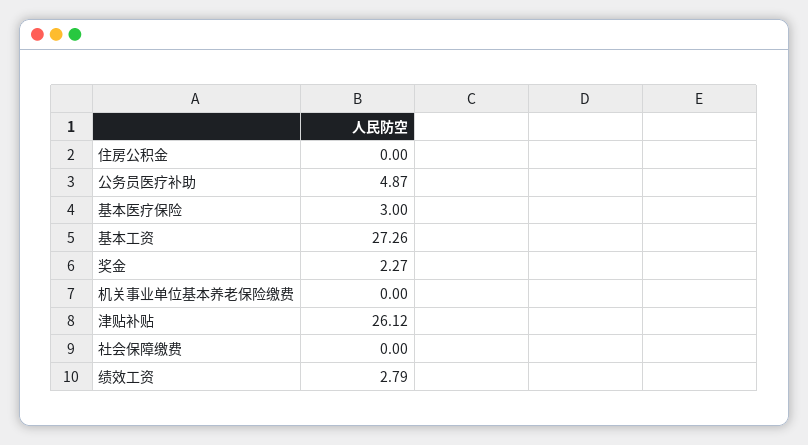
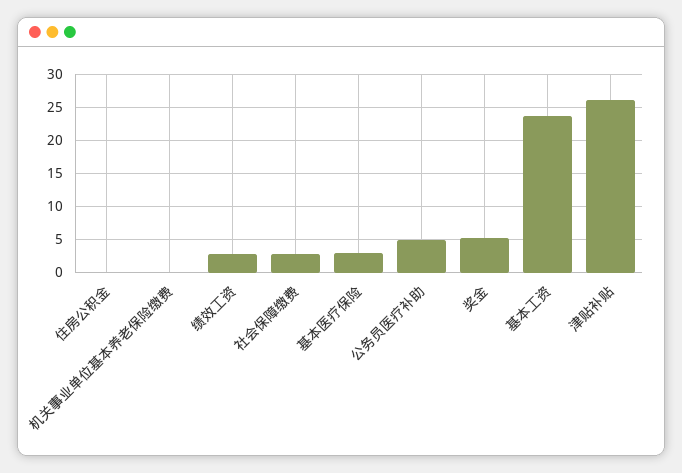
  {
    "住房公积金": 0,
    "公务员医疗补助": 4.87,
    "基本医疗保险": 3,
-   "基本工资": 27.26,
+   "基本工资": 24,
-   "奖金": 2.27,
+   "奖金": 5,
    "机关事业单位基本养老保险缴费": 0,
    "津贴补贴": 26.12,
-   "社会保障缴费": 0,
+   "社会保障缴费": 3,
    "绩效工资": 2.79
  }

